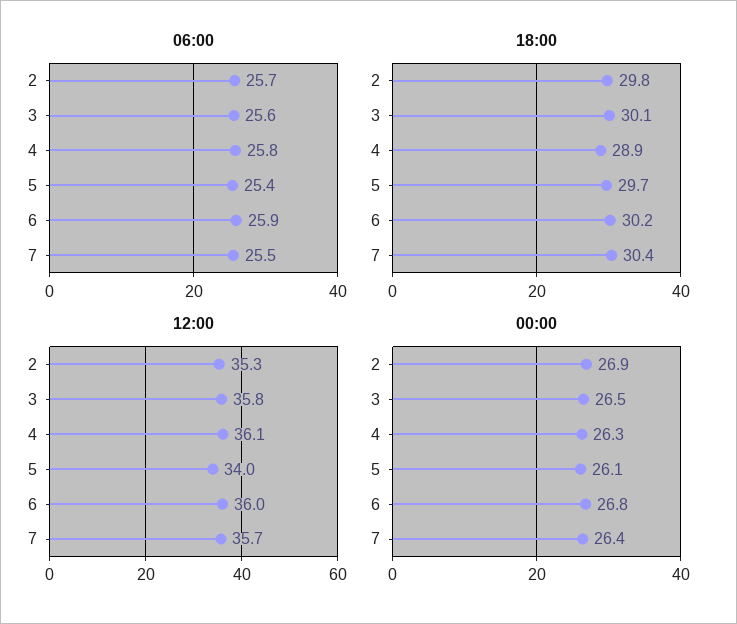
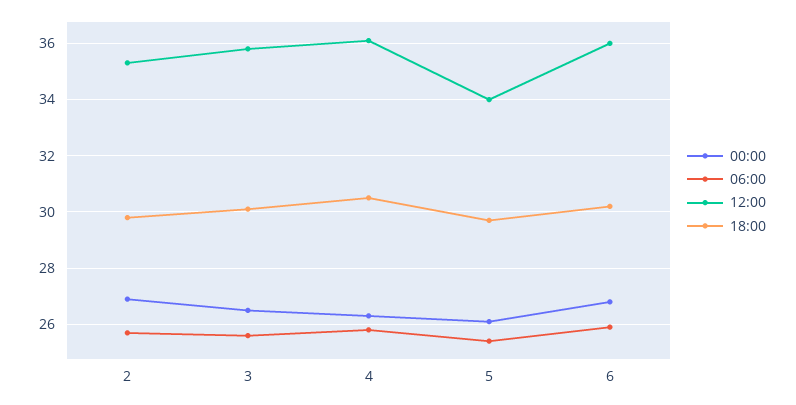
  {
    "06:00": {
      "2": 25.7,
      "3": 25.6,
      "4": 25.8,
      "5": 25.4,
-     "6": 25.9,
+     "6": 25.9
-     "7": 25.5
    },
    "18:00": {
      "2": 29.8,
      "3": 30.1,
-     "4": 28.9,
+     "4": 30.5,
      "5": 29.7,
-     "6": 30.2,
+     "6": 30.2
-     "7": 30.4
    },
    "12:00": {
      "2": 35.3,
      "3": 35.8,
      "4": 36.1,
      "5": 34,
-     "6": 36,
+     "6": 36
-     "7": 35.7
    },
    "00:00": {
      "2": 26.9,
      "3": 26.5,
      "4": 26.3,
      "5": 26.1,
-     "6": 26.8,
+     "6": 26.8
-     "7": 26.4
    }
  }

